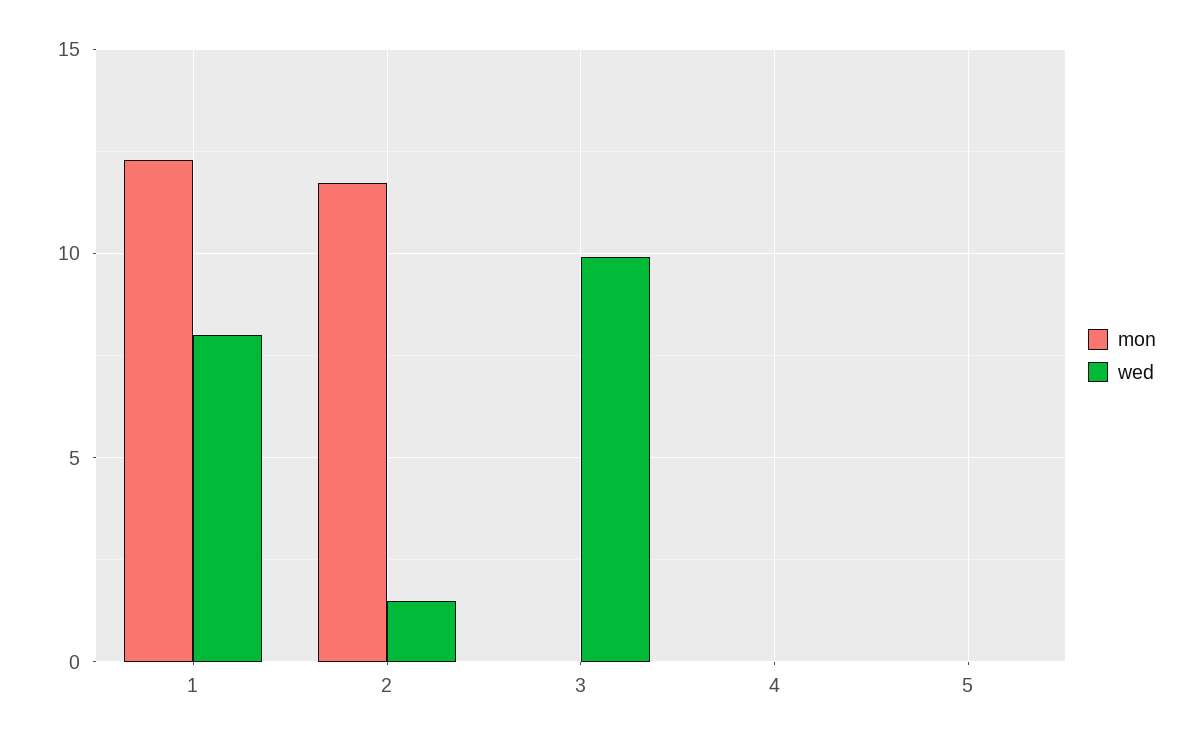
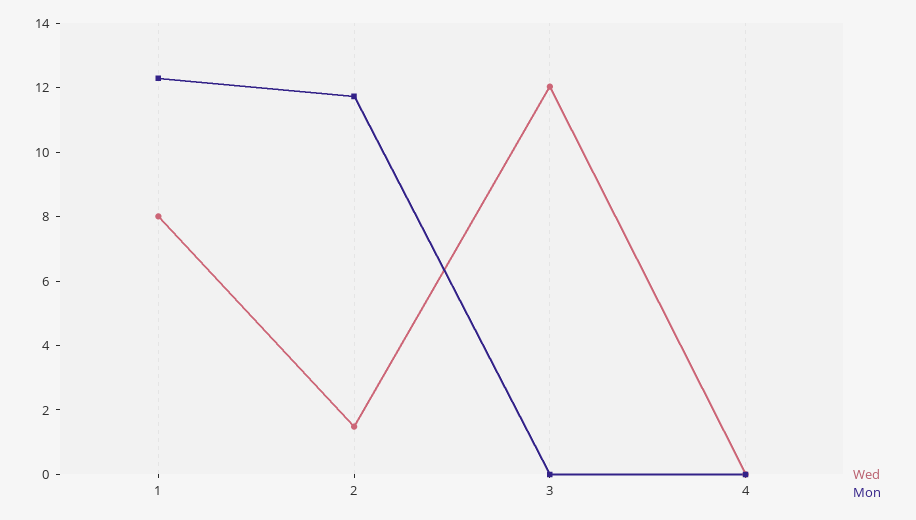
  {
    "mon": {
      "1": 12.5,
      "2": 11.5,
      "3": 0,
-     "4": 0,
+     "4": 0
-     "5": 0
    },
    "wed": {
      "1": 8,
      "2": 1.5,
-     "3": 10,
+     "3": 12,
-     "4": 0,
+     "4": 0
-     "5": 0
    }
  }

